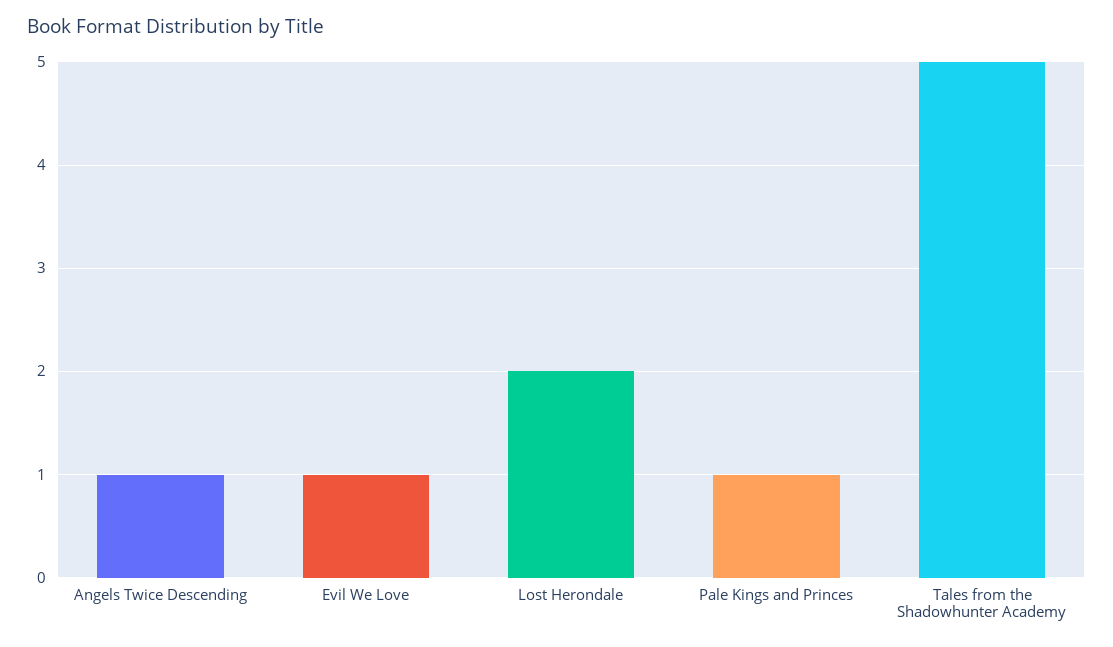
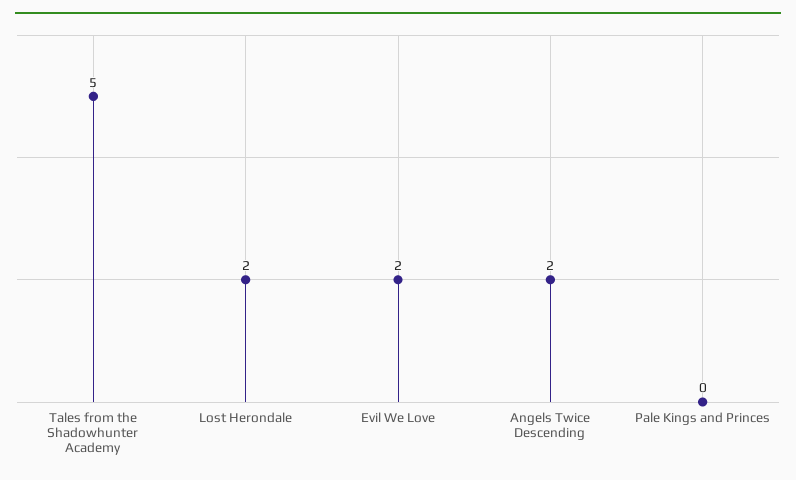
  {
-   "Angels Twice Descending": 1,
+   "Angels Twice Descending": 2,
-   "Evil We Love": 1,
+   "Evil We Love": 2,
    "Lost Herondale": 2,
-   "Pale Kings and Princes": 1,
+   "Pale Kings and Princes": 0,
    "Tales from the Shadowhunter Academy": 5
  }

